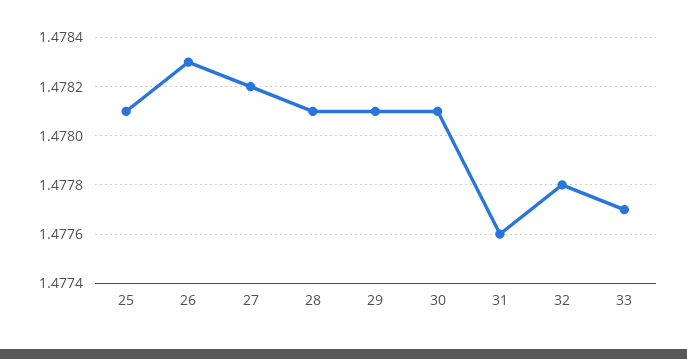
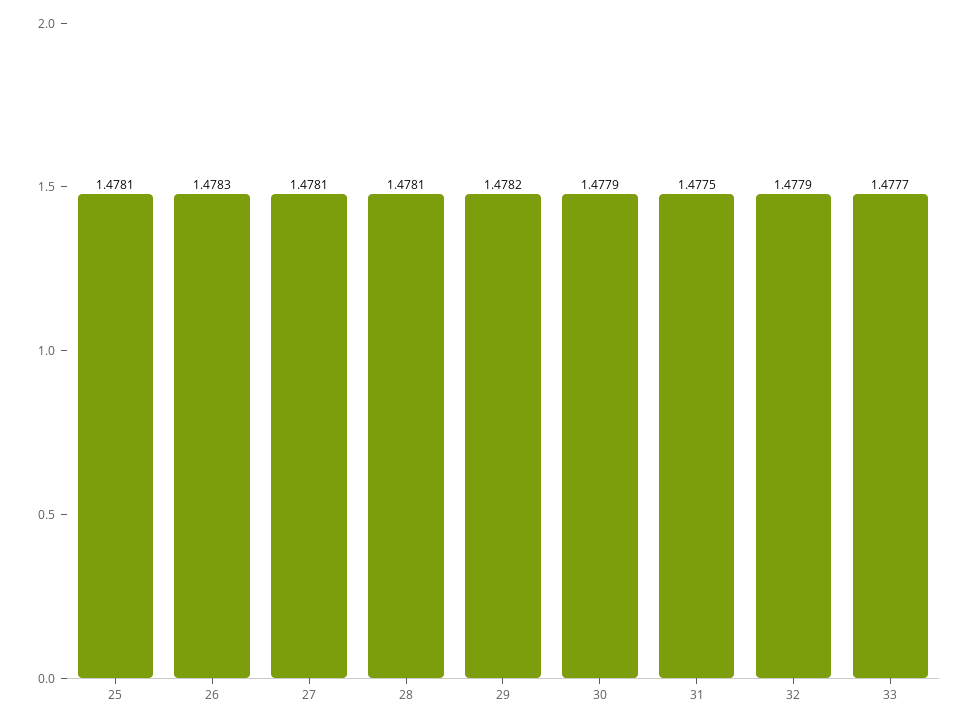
  {
    "25": 1.4781,
    "26": 1.4783,
-   "27": 1.4782,
+   "27": 1.4781,
    "28": 1.4781,
-   "29": 1.4781,
+   "29": 1.4782,
-   "30": 1.4781,
+   "30": 1.4779,
-   "31": 1.4776,
+   "31": 1.4775,
-   "32": 1.4778,
+   "32": 1.4779,
    "33": 1.4777
  }

